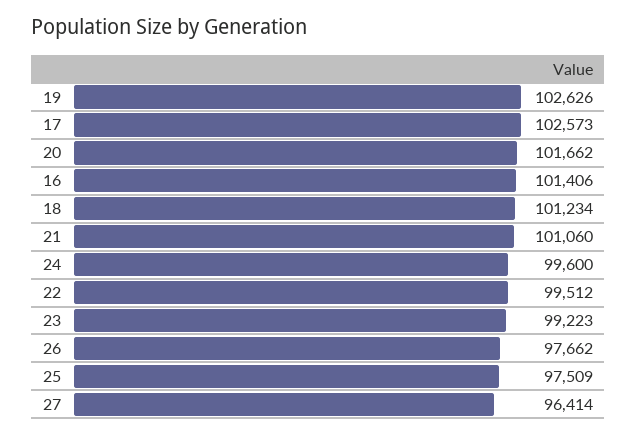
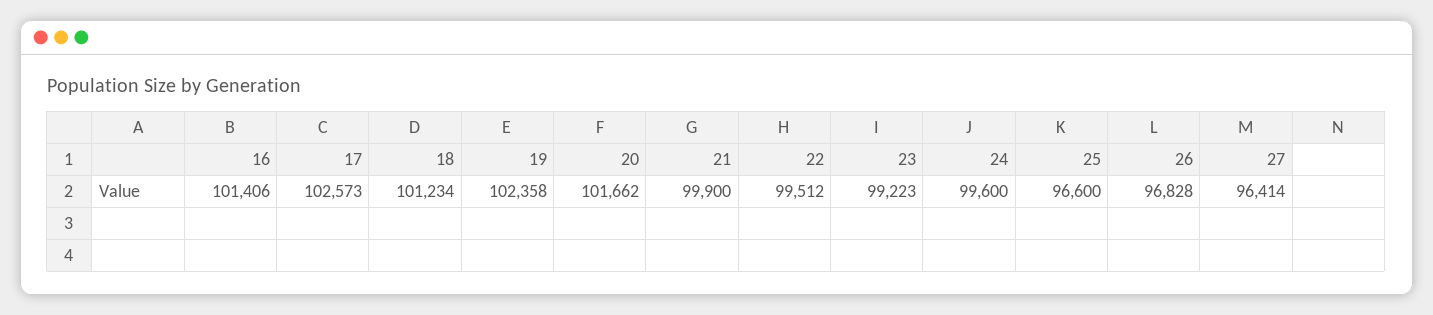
  {
-   "19": 102626,
+   "19": 102358,
    "17": 102573,
    "20": 101662,
    "16": 101406,
    "18": 101234,
-   "21": 101060,
+   "21": 99900,
    "24": 99600,
    "22": 99512,
    "23": 99223,
-   "26": 97662,
+   "26": 96828,
-   "25": 97509,
+   "25": 96600,
    "27": 96414
  }

